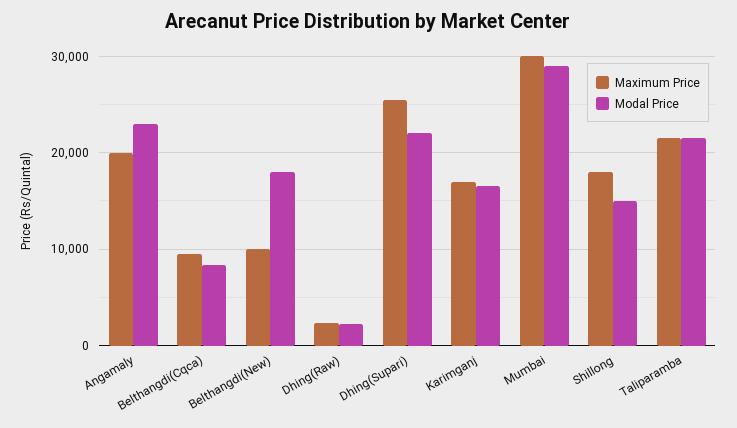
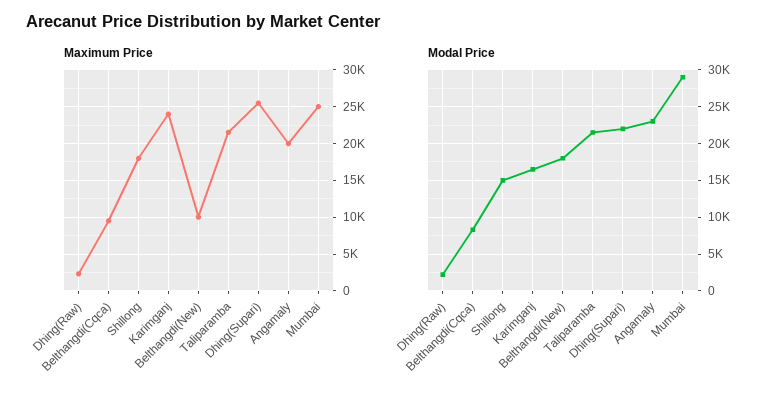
  {
    "Maximum Price": {
      "Angamaly": 20000,
      "Belthangdi(Cqca)": 10000,
      "Belthangdi(New)": 10000,
      "Dhing(Raw)": 2000,
      "Dhing(Supari)": 26000,
-     "Karimganj": 17000,
+     "Karimganj": 24000,
-     "Mumbai": 30000,
+     "Mumbai": 25000,
      "Shillong": 18000,
      "Taliparamba": 22000
    },
    "Modal Price": {
      "Angamaly": 23000,
      "Belthangdi(Cqca)": 8000,
      "Belthangdi(New)": 18000,
      "Dhing(Raw)": 2000,
      "Dhing(Supari)": 22000,
      "Karimganj": 17000,
      "Mumbai": 29000,
      "Shillong": 15000,
      "Taliparamba": 22000
    }
  }

